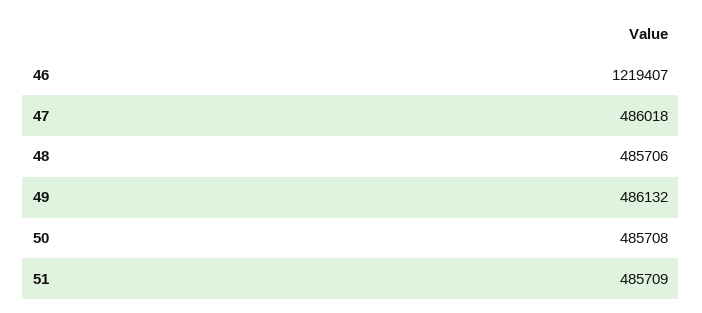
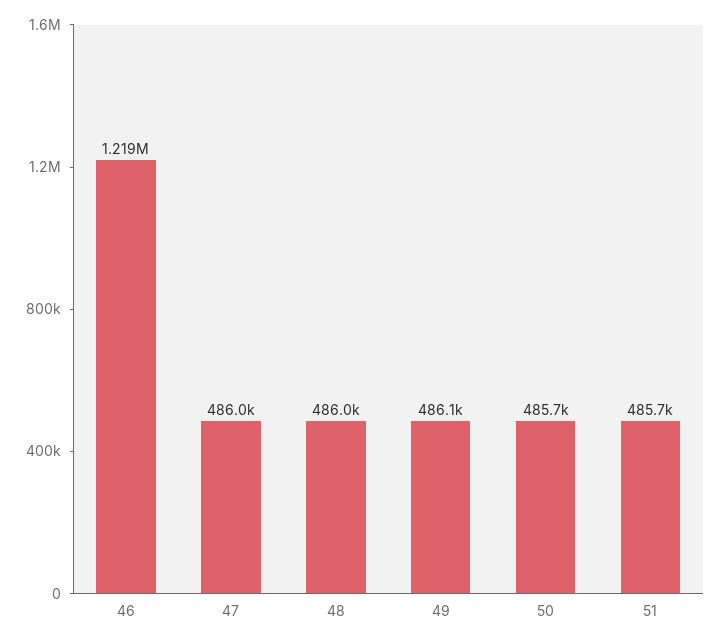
  {
    "46": 1219407,
    "47": 486018,
-   "48": 485706,
+   "48": 486000,
    "49": 486132,
    "50": 485708,
    "51": 485709
  }

